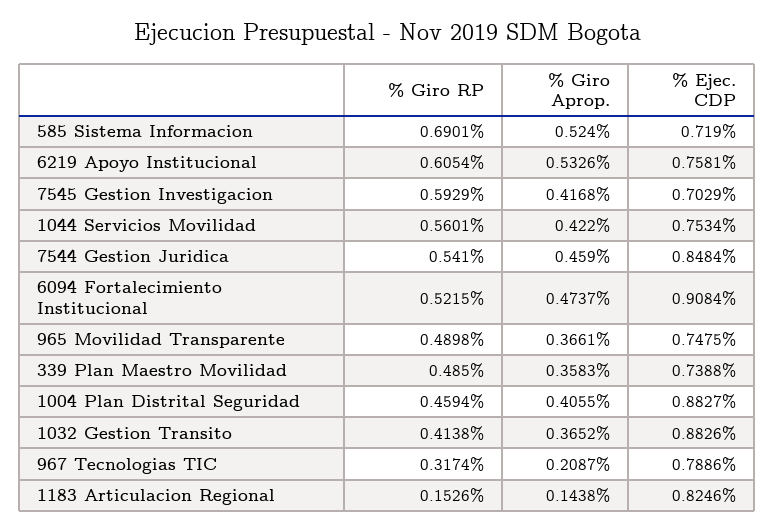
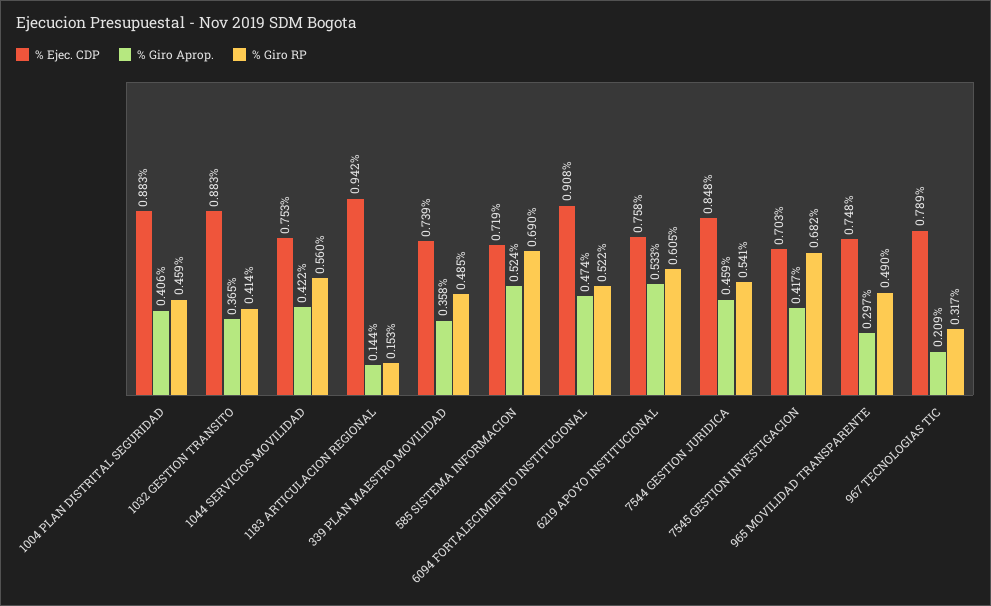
  {
    "% Giro RP": {
      "585 Sistema Informacion": 0.6901,
      "6219 Apoyo Institucional": 0.6054,
-     "7545 Gestion Investigacion": 0.5929,
+     "7545 Gestion Investigacion": 0.682,
      "1044 Servicios Movilidad": 0.5601,
      "7544 Gestion Juridica": 0.541,
      "6094 Fortalecimiento Institucional": 0.5215,
      "965 Movilidad Transparente": 0.4898,
      "339 Plan Maestro Movilidad": 0.485,
      "1004 Plan Distrital Seguridad": 0.4594,
      "1032 Gestion Transito": 0.4138,
      "967 Tecnologias TIC": 0.3174,
      "1183 Articulacion Regional": 0.1526
    },
    "% Giro Aprop.": {
      "585 Sistema Informacion": 0.524,
      "6219 Apoyo Institucional": 0.5326,
      "7545 Gestion Investigacion": 0.4168,
      "1044 Servicios Movilidad": 0.422,
      "7544 Gestion Juridica": 0.459,
      "6094 Fortalecimiento Institucional": 0.4737,
-     "965 Movilidad Transparente": 0.3661,
+     "965 Movilidad Transparente": 0.297,
      "339 Plan Maestro Movilidad": 0.3583,
      "1004 Plan Distrital Seguridad": 0.4055,
      "1032 Gestion Transito": 0.3652,
      "967 Tecnologias TIC": 0.2087,
      "1183 Articulacion Regional": 0.1438
    },
    "% Ejec. CDP": {
      "585 Sistema Informacion": 0.719,
      "6219 Apoyo Institucional": 0.7581,
      "7545 Gestion Investigacion": 0.7029,
      "1044 Servicios Movilidad": 0.7534,
      "7544 Gestion Juridica": 0.8484,
      "6094 Fortalecimiento Institucional": 0.9084,
      "965 Movilidad Transparente": 0.7475,
      "339 Plan Maestro Movilidad": 0.7388,
      "1004 Plan Distrital Seguridad": 0.8827,
      "1032 Gestion Transito": 0.8826,
      "967 Tecnologias TIC": 0.7886,
-     "1183 Articulacion Regional": 0.8246
+     "1183 Articulacion Regional": 0.942
    }
  }

